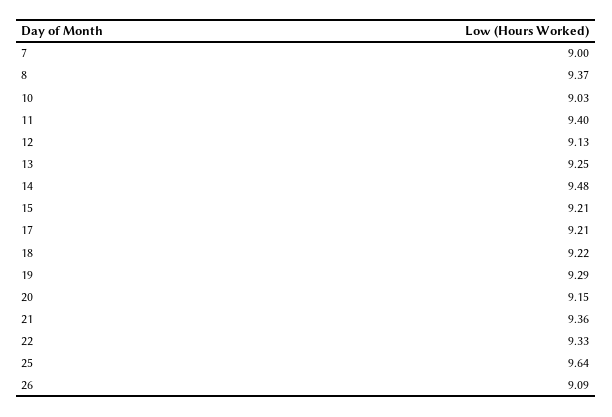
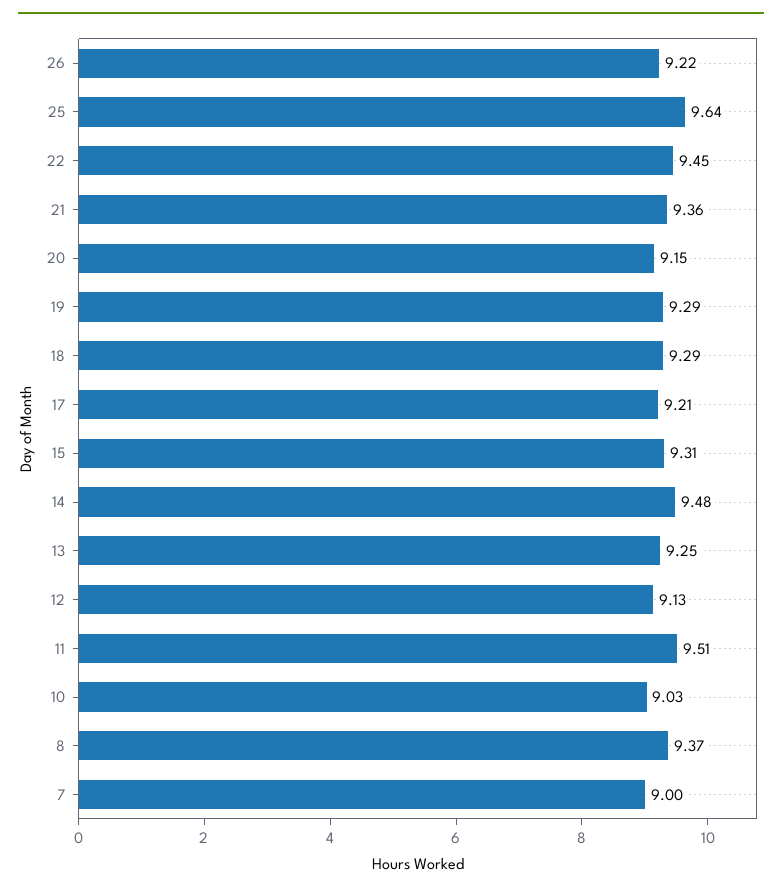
  {
    "7": 9,
    "8": 9.37,
    "10": 9.03,
-   "11": 9.4,
+   "11": 9.51,
    "12": 9.13,
    "13": 9.25,
    "14": 9.48,
-   "15": 9.21,
+   "15": 9.31,
    "17": 9.21,
-   "18": 9.22,
+   "18": 9.29,
    "19": 9.29,
    "20": 9.15,
    "21": 9.36,
-   "22": 9.33,
+   "22": 9.45,
    "25": 9.64,
-   "26": 9.09
+   "26": 9.22
  }

